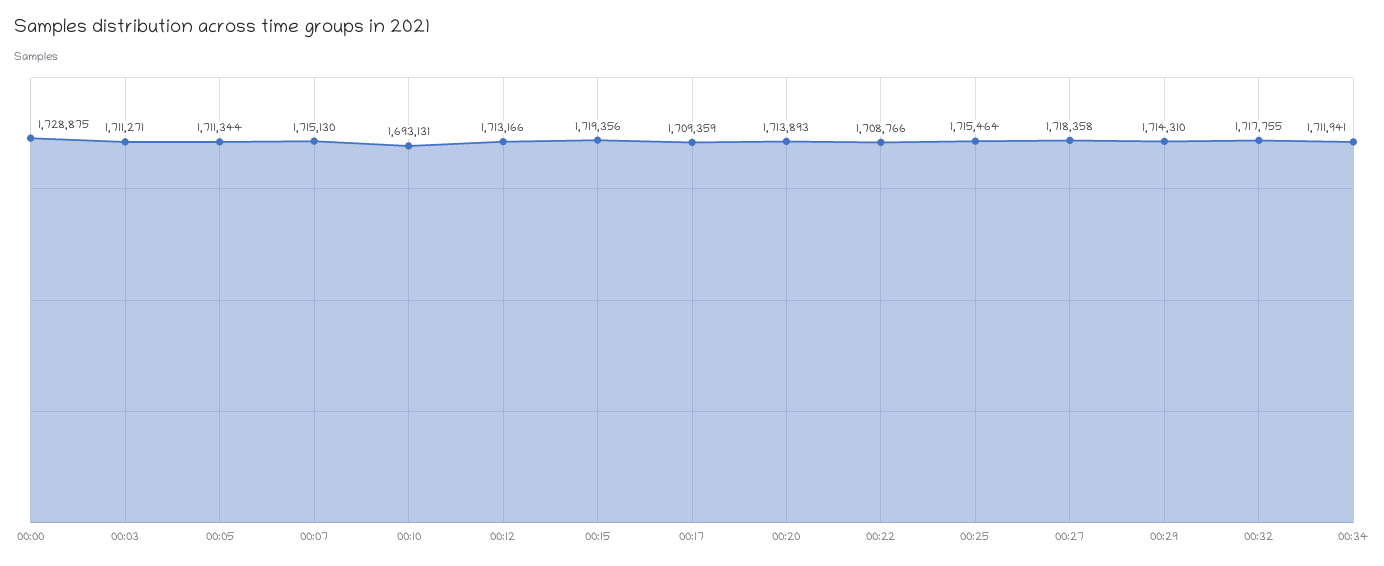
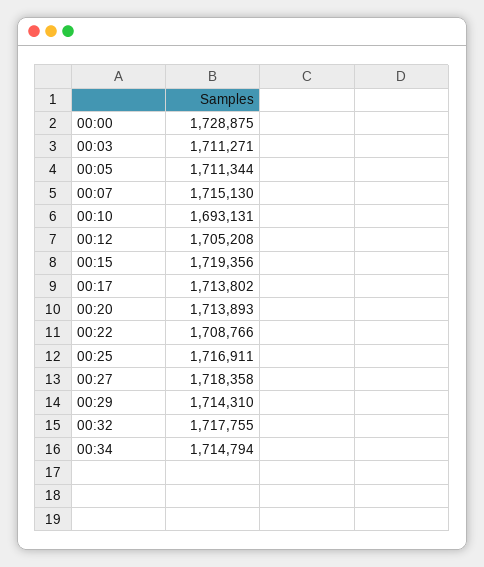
  {
    "00:00": 1728875,
    "00:03": 1711271,
    "00:05": 1711344,
    "00:07": 1715130,
    "00:10": 1693131,
-   "00:12": 1713166,
+   "00:12": 1705208,
    "00:15": 1719356,
-   "00:17": 1709359,
+   "00:17": 1713802,
    "00:20": 1713893,
    "00:22": 1708766,
-   "00:25": 1715464,
+   "00:25": 1716911,
    "00:27": 1718358,
    "00:29": 1714310,
    "00:32": 1717755,
-   "00:34": 1711941
+   "00:34": 1714794
  }

